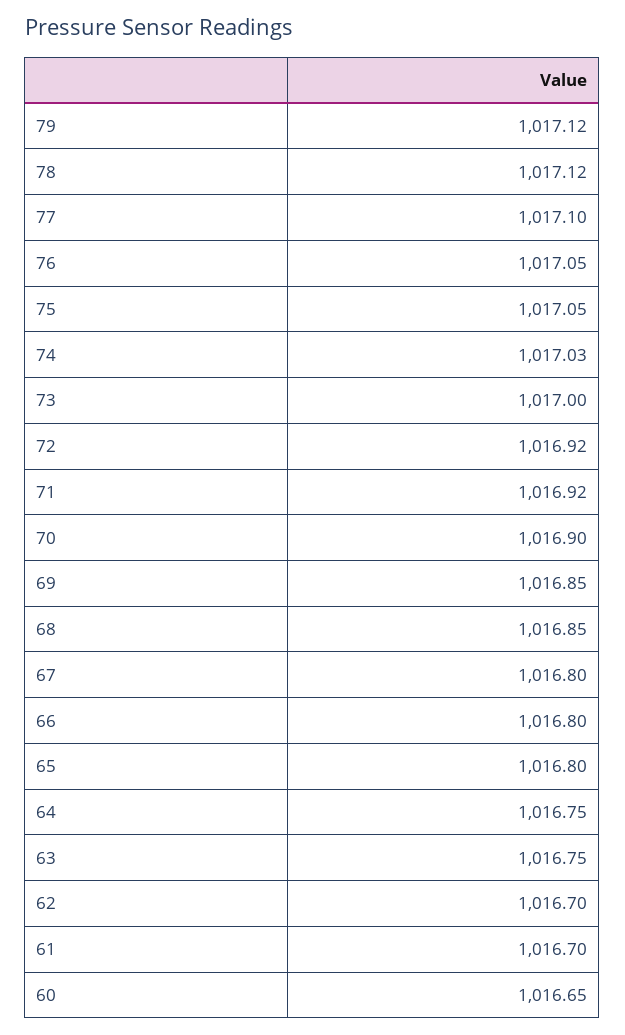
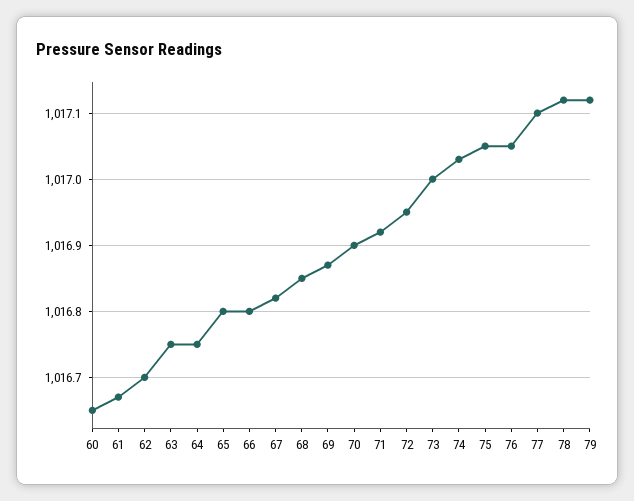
  {
    "79": 1017.12,
    "78": 1017.12,
    "77": 1017.1,
    "76": 1017.05,
    "75": 1017.05,
    "74": 1017.03,
    "73": 1017,
-   "72": 1016.92,
+   "72": 1016.95,
    "71": 1016.92,
    "70": 1016.9,
-   "69": 1016.85,
+   "69": 1016.87,
    "68": 1016.85,
-   "67": 1016.8,
+   "67": 1016.82,
    "66": 1016.8,
    "65": 1016.8,
    "64": 1016.75,
    "63": 1016.75,
    "62": 1016.7,
-   "61": 1016.7,
+   "61": 1016.67,
    "60": 1016.65
  }

